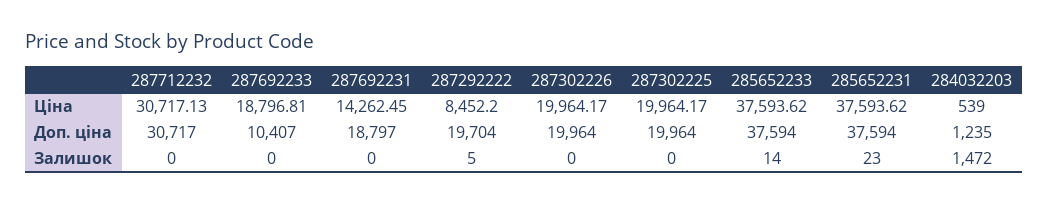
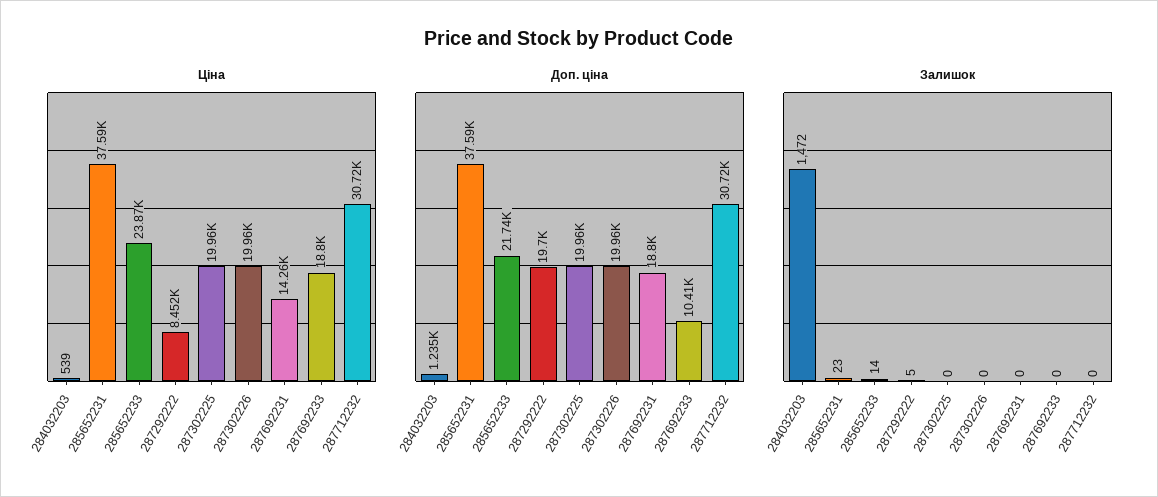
  {
    "Ціна": {
      "287712232": 30717.13,
      "287692233": 18796.81,
      "287692231": 14262.45,
      "287292222": 8452.2,
      "287302226": 19964.17,
      "287302225": 19964.17,
-     "285652233": 37593.62,
+     "285652233": 23870,
      "285652231": 37593.62,
      "284032203": 539
    },
    "Доп. ціна": {
      "287712232": 30717,
      "287692233": 10407,
      "287692231": 18797,
      "287292222": 19704,
      "287302226": 19964,
      "287302225": 19964,
-     "285652233": 37594,
+     "285652233": 21740,
      "285652231": 37594,
      "284032203": 1235
    },
    "Залишок": {
      "287712232": 0,
      "287692233": 0,
      "287692231": 0,
      "287292222": 5,
      "287302226": 0,
      "287302225": 0,
      "285652233": 14,
      "285652231": 23,
      "284032203": 1472
    }
  }

